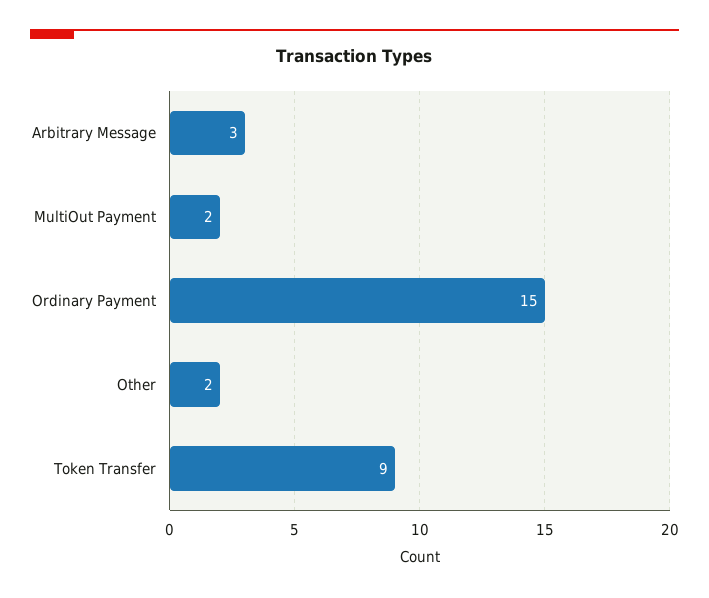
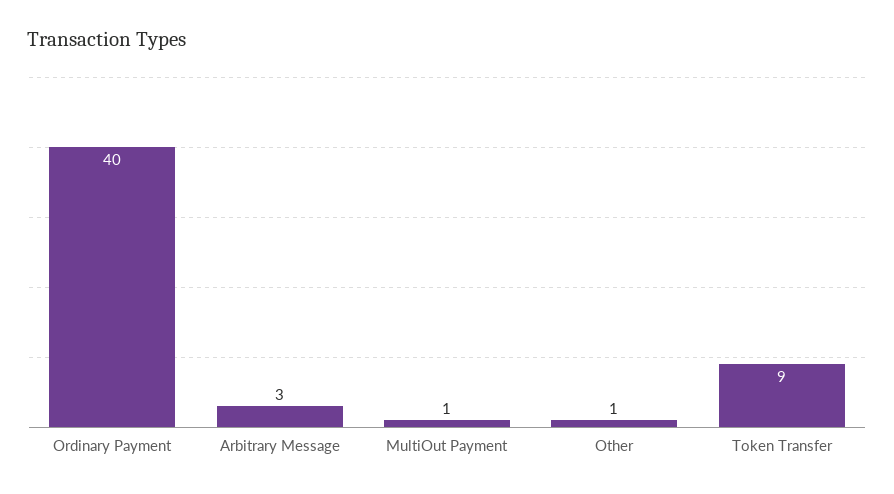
  {
    "Arbitrary Message": 3,
-   "MultiOut Payment": 2,
+   "MultiOut Payment": 1,
-   "Ordinary Payment": 15,
+   "Ordinary Payment": 40,
-   "Other": 2,
+   "Other": 1,
    "Token Transfer": 9
  }

